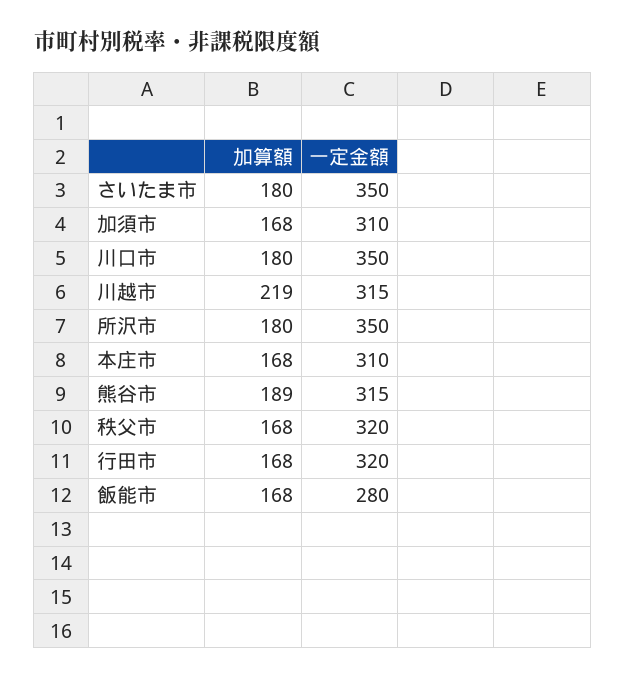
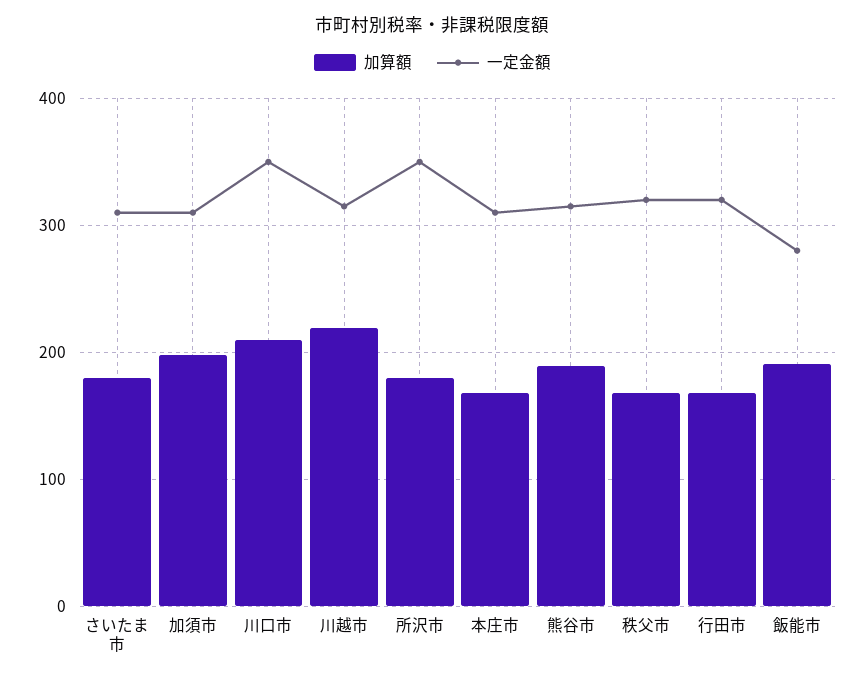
  {
    "加算額": {
      "さいたま市": 180,
-     "加須市": 168,
+     "加須市": 200,
-     "川口市": 180,
+     "川口市": 210,
      "川越市": 219,
      "所沢市": 180,
      "本庄市": 168,
      "熊谷市": 189,
      "秩父市": 168,
      "行田市": 168,
-     "飯能市": 168
+     "飯能市": 190
    },
    "一定金額": {
-     "さいたま市": 350,
+     "さいたま市": 310,
      "加須市": 310,
      "川口市": 350,
      "川越市": 315,
      "所沢市": 350,
      "本庄市": 310,
      "熊谷市": 315,
      "秩父市": 320,
      "行田市": 320,
      "飯能市": 280
    }
  }

